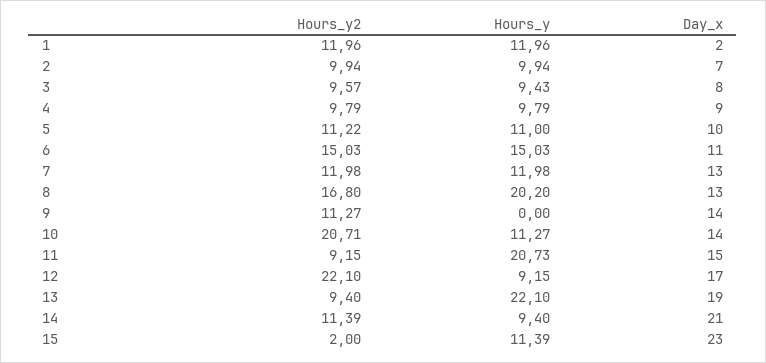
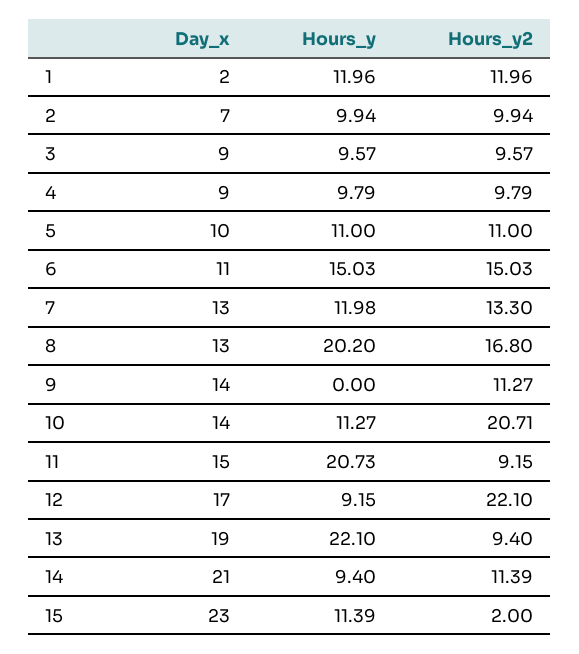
  {
    "Hours_y2": {
      "1": 11.96,
      "2": 9.94,
      "3": 9.57,
      "4": 9.79,
-     "5": 11.22,
+     "5": 11,
      "6": 15.03,
-     "7": 11.98,
+     "7": 13.3,
      "8": 16.8,
      "9": 11.27,
      "10": 20.71,
      "11": 9.15,
      "12": 22.1,
      "13": 9.4,
      "14": 11.39,
      "15": 2
    },
    "Hours_y": {
      "1": 11.96,
      "2": 9.94,
-     "3": 9.43,
+     "3": 9.57,
      "4": 9.79,
      "5": 11,
      "6": 15.03,
      "7": 11.98,
      "8": 20.2,
      "9": 0,
      "10": 11.27,
      "11": 20.73,
      "12": 9.15,
      "13": 22.1,
      "14": 9.4,
      "15": 11.39
    },
    "Day_x": {
      "1": 2,
      "2": 7,
-     "3": 8,
+     "3": 9,
      "4": 9,
      "5": 10,
      "6": 11,
      "7": 13,
      "8": 13,
      "9": 14,
      "10": 14,
      "11": 15,
      "12": 17,
      "13": 19,
      "14": 21,
      "15": 23
    }
  }

